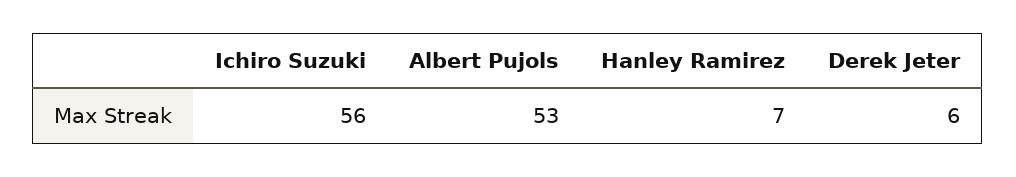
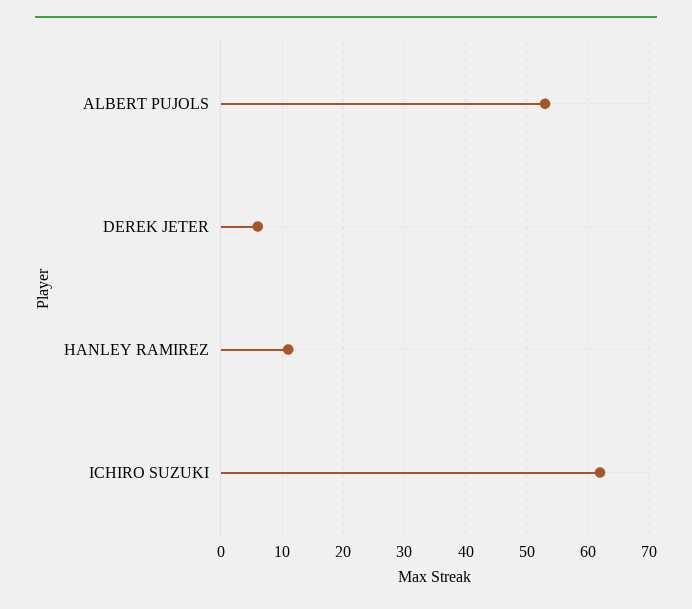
  {
-   "Ichiro Suzuki": 56,
+   "Ichiro Suzuki": 62,
    "Albert Pujols": 53,
-   "Hanley Ramirez": 7,
+   "Hanley Ramirez": 11,
    "Derek Jeter": 6
  }

